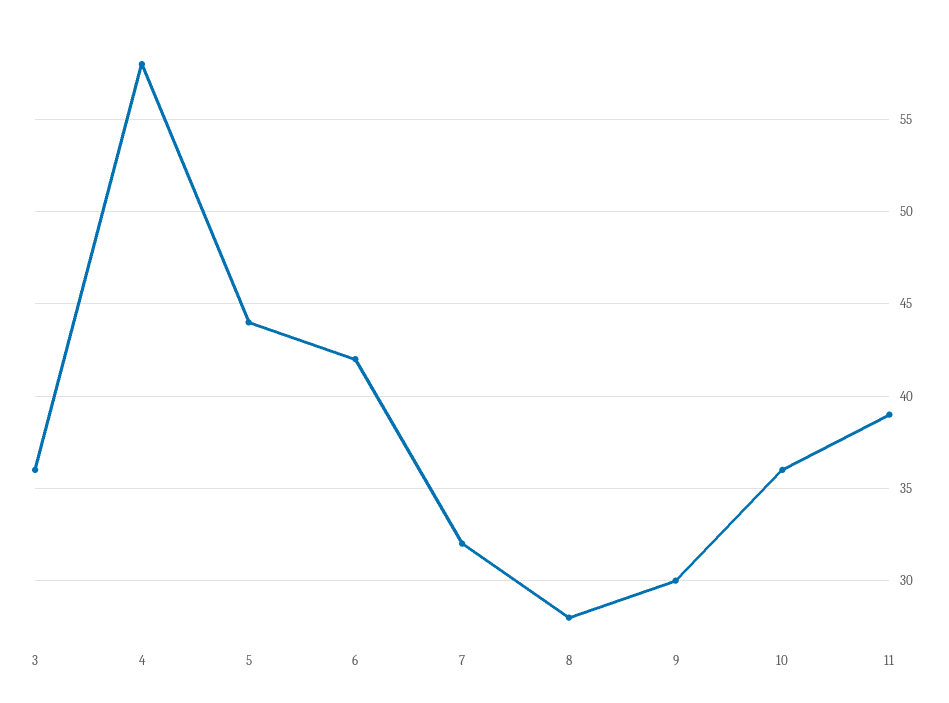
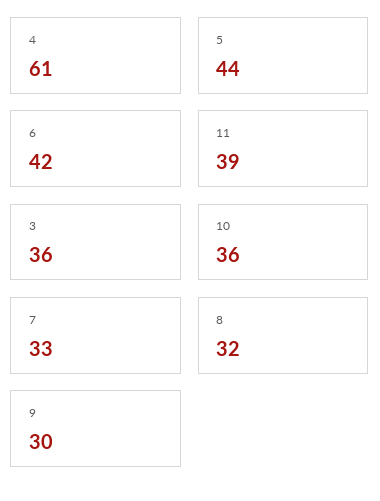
  {
    "3": 36,
-   "4": 58,
+   "4": 61,
    "5": 44,
    "6": 42,
-   "7": 32,
+   "7": 33,
-   "8": 28,
+   "8": 32,
    "9": 30,
    "10": 36,
    "11": 39
  }

